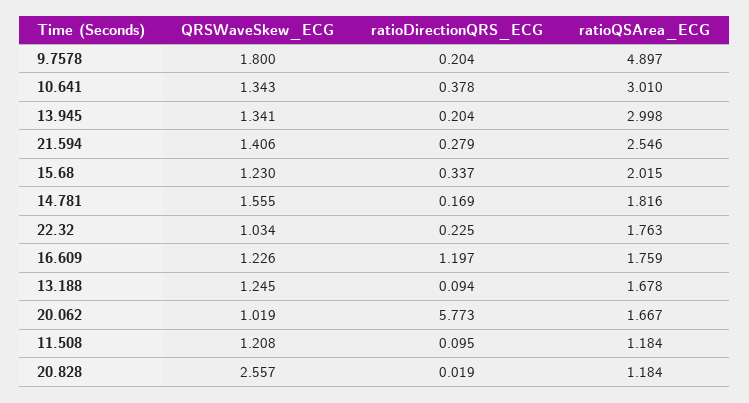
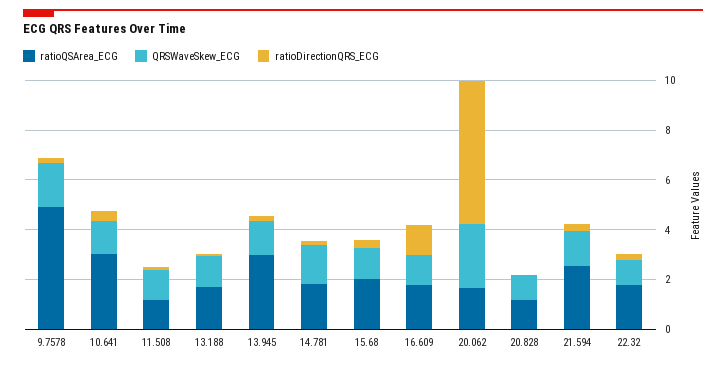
  {
    "QRSWaveSkew_ECG": {
      "9.7578": 1.8,
      "10.641": 1.343,
      "13.945": 1.341,
      "21.594": 1.406,
      "15.68": 1.23,
      "14.781": 1.555,
      "22.32": 1.034,
      "16.609": 1.226,
      "13.188": 1.245,
-     "20.062": 1.019,
+     "20.062": 2.5,
      "11.508": 1.208,
-     "20.828": 2.557
+     "20.828": 1
    },
    "ratioDirectionQRS_ECG": {
      "9.7578": 0.204,
      "10.641": 0.378,
      "13.945": 0.204,
      "21.594": 0.279,
      "15.68": 0.337,
      "14.781": 0.169,
      "22.32": 0.225,
      "16.609": 1.197,
      "13.188": 0.094,
      "20.062": 5.773,
      "11.508": 0.095,
      "20.828": 0.019
    },
    "ratioQSArea_ECG": {
      "9.7578": 4.897,
      "10.641": 3.01,
      "13.945": 2.998,
      "21.594": 2.546,
      "15.68": 2.015,
      "14.781": 1.816,
      "22.32": 1.763,
      "16.609": 1.759,
      "13.188": 1.678,
      "20.062": 1.667,
      "11.508": 1.184,
      "20.828": 1.184
    }
  }

